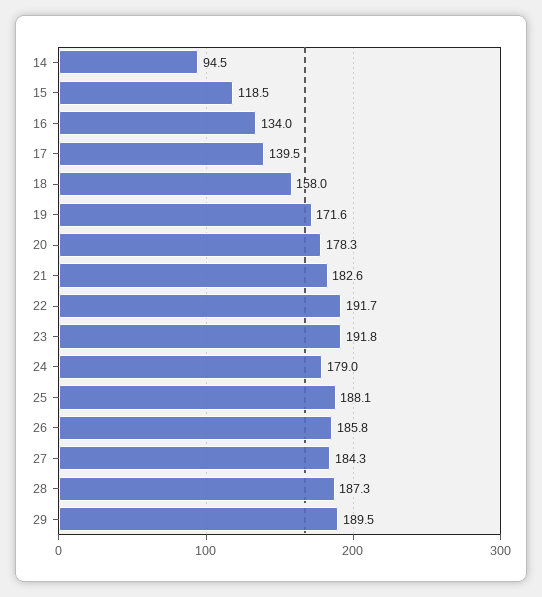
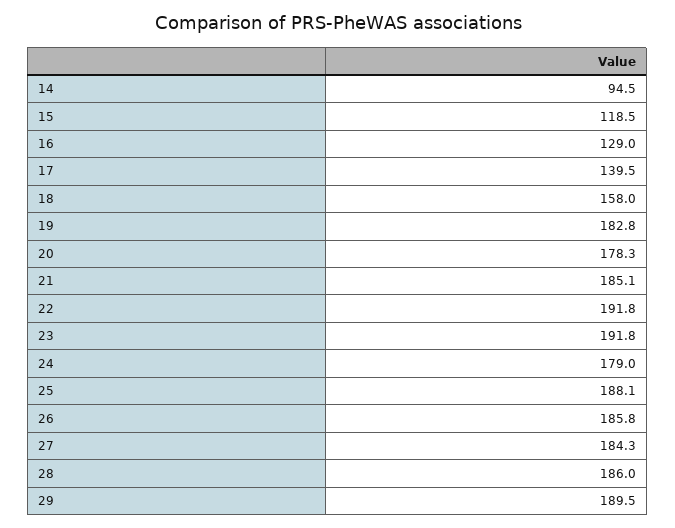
  {
    "14": 94.5,
    "15": 118.5,
-   "16": 134,
+   "16": 129,
    "17": 139.5,
    "18": 158,
-   "19": 171.6,
+   "19": 182.8,
    "20": 178.3,
-   "21": 182.6,
+   "21": 185.1,
-   "22": 191.7,
+   "22": 191.8,
    "23": 191.8,
    "24": 179,
    "25": 188.1,
    "26": 185.8,
    "27": 184.3,
-   "28": 187.3,
+   "28": 186,
    "29": 189.5
  }

